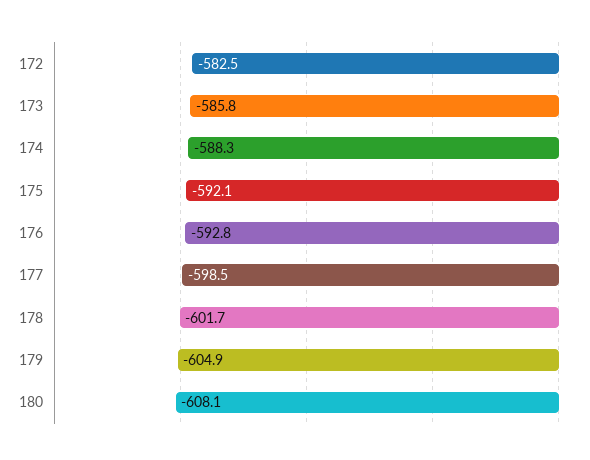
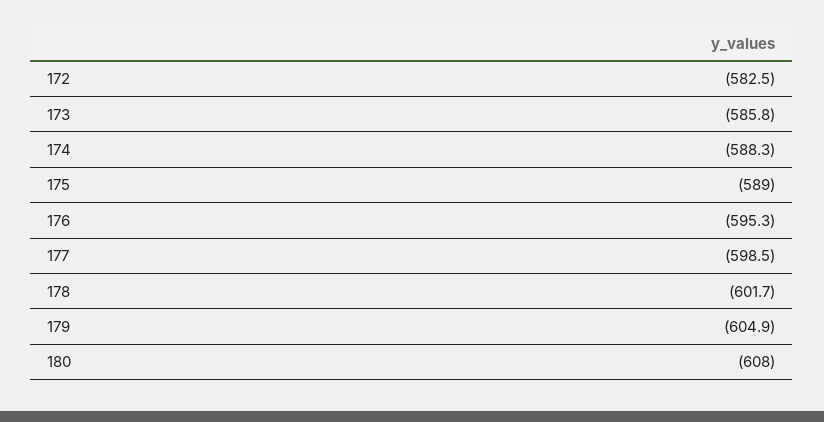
  {
    "172": -582.5,
    "173": -585.8,
    "174": -588.3,
-   "175": -592.1,
+   "175": -589,
-   "176": -592.8,
+   "176": -595.3,
    "177": -598.5,
    "178": -601.7,
    "179": -604.9,
-   "180": -608.1
+   "180": -608
  }

